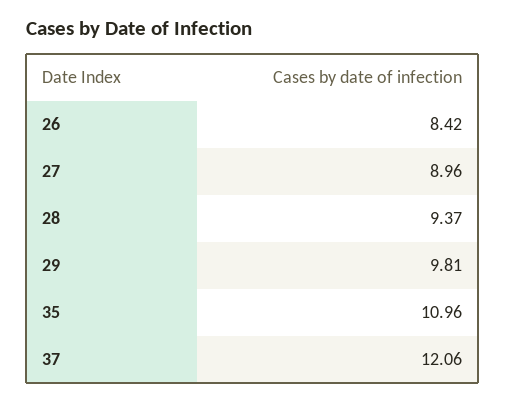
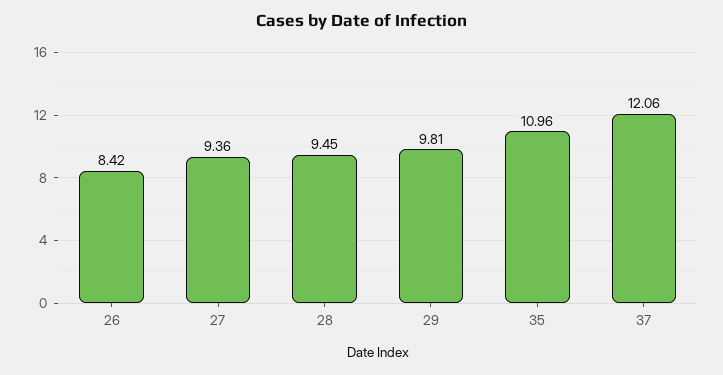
  {
    "26": 8.42,
-   "27": 8.96,
+   "27": 9.36,
-   "28": 9.37,
+   "28": 9.45,
    "29": 9.81,
    "35": 10.96,
    "37": 12.06
  }

